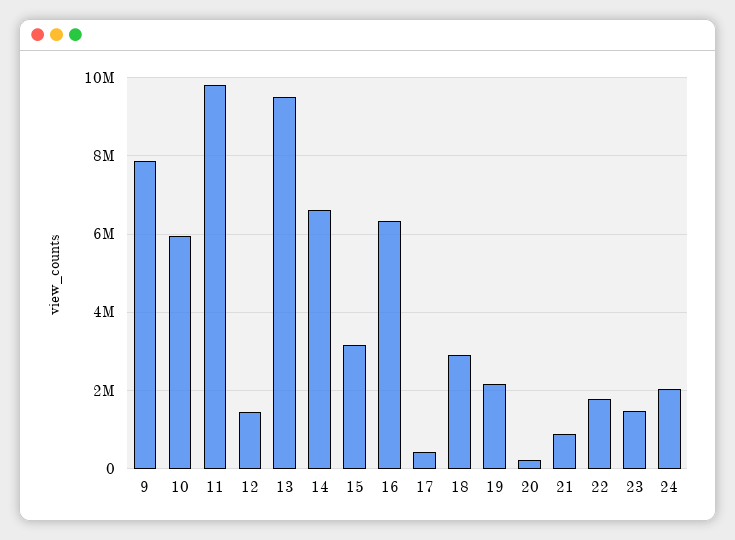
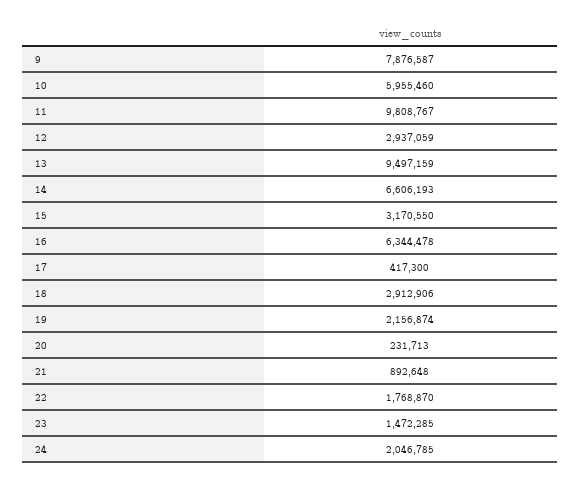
  {
    "9": 7876587,
    "10": 5955460,
    "11": 9808767,
-   "12": 1400000,
+   "12": 2937059,
    "13": 9497159,
    "14": 6606193,
    "15": 3170550,
    "16": 6344478,
    "17": 417300,
    "18": 2912906,
    "19": 2156874,
    "20": 231713,
    "21": 892648,
    "22": 1768870,
    "23": 1472285,
    "24": 2046785
  }

